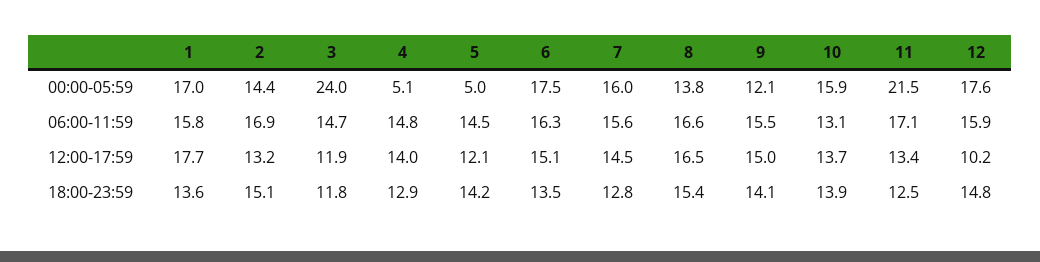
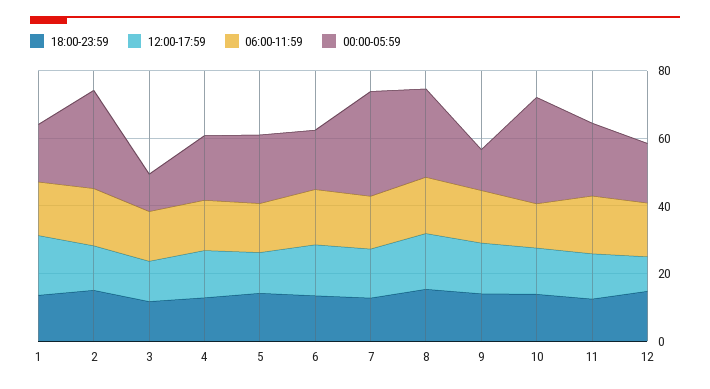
  {
    "00:00-05:59": {
      "1": 17,
-     "2": 14.4,
+     "2": 30,
-     "3": 24,
+     "3": 10,
-     "4": 5.1,
+     "4": 20,
-     "5": 5,
+     "5": 20,
      "6": 17.5,
-     "7": 16,
+     "7": 30,
-     "8": 13.8,
+     "8": 25,
      "9": 12.1,
-     "10": 15.9,
+     "10": 30,
      "11": 21.5,
      "12": 17.6
    },
    "06:00-11:59": {
      "1": 15.8,
      "2": 16.9,
      "3": 14.7,
      "4": 14.8,
      "5": 14.5,
      "6": 16.3,
      "7": 15.6,
      "8": 16.6,
      "9": 15.5,
      "10": 13.1,
      "11": 17.1,
      "12": 15.9
    },
    "12:00-17:59": {
      "1": 17.7,
      "2": 13.2,
      "3": 11.9,
      "4": 14,
      "5": 12.1,
      "6": 15.1,
      "7": 14.5,
      "8": 16.5,
      "9": 15,
      "10": 13.7,
      "11": 13.4,
      "12": 10.2
    },
    "18:00-23:59": {
      "1": 13.6,
      "2": 15.1,
      "3": 11.8,
      "4": 12.9,
      "5": 14.2,
      "6": 13.5,
      "7": 12.8,
      "8": 15.4,
      "9": 14.1,
      "10": 13.9,
      "11": 12.5,
      "12": 14.8
    }
  }

